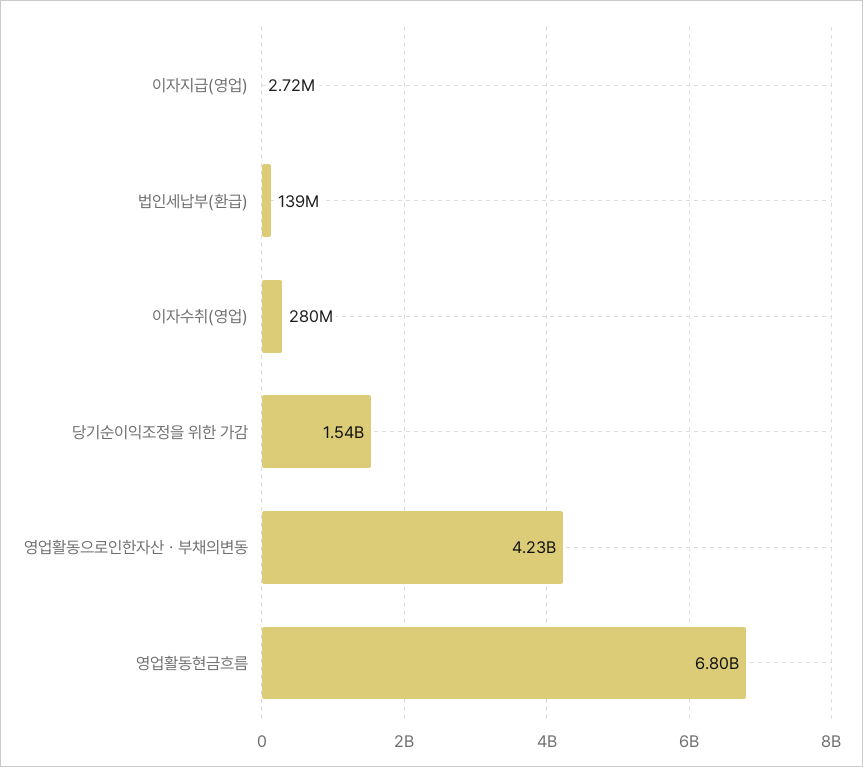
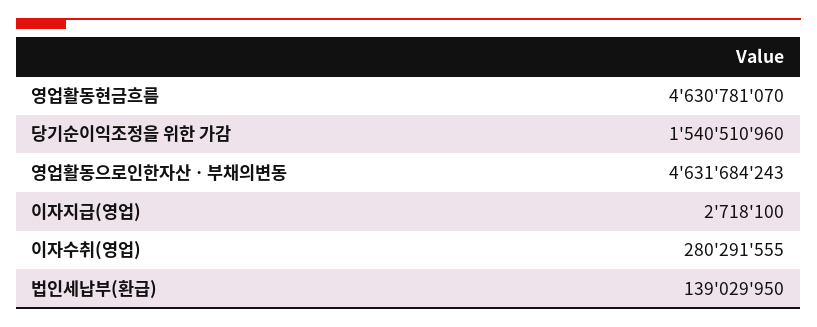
  {
    "이자지급(영업)": 2718100,
    "법인세납부(환급)": 139029950,
    "이자수취(영업)": 280291555,
    "당기순이익조정을 위한 가감": 1540510960,
-   "영업활동으로인한자산ㆍ부채의변동": 4230000000,
+   "영업활동으로인한자산ㆍ부채의변동": 4631684243,
-   "영업활동현금흐름": 6800000000
+   "영업활동현금흐름": 4630781070
  }

